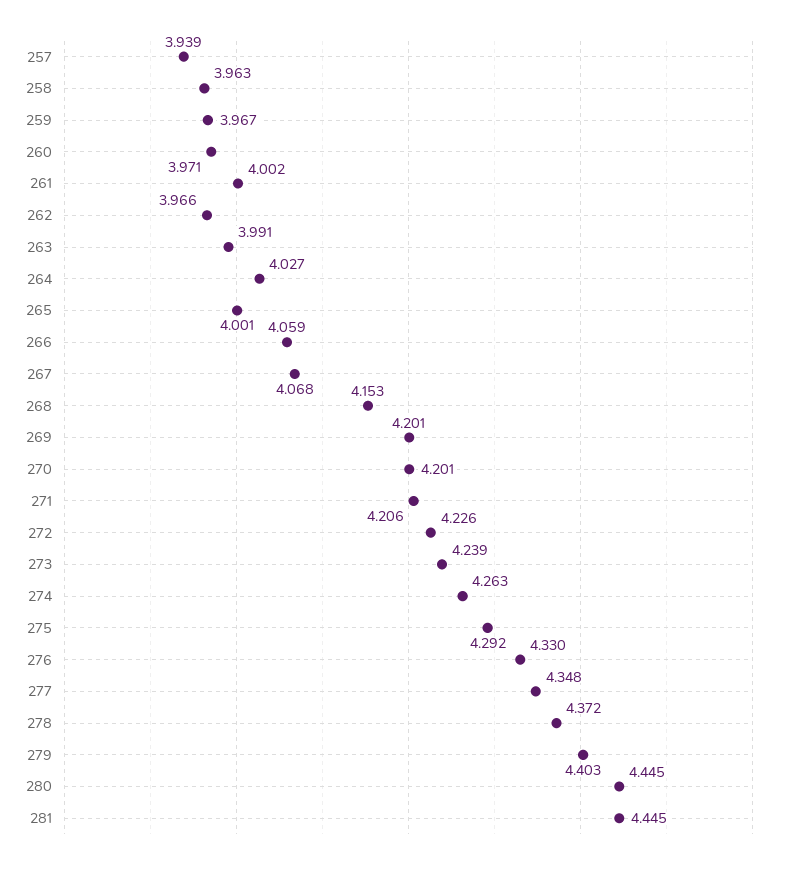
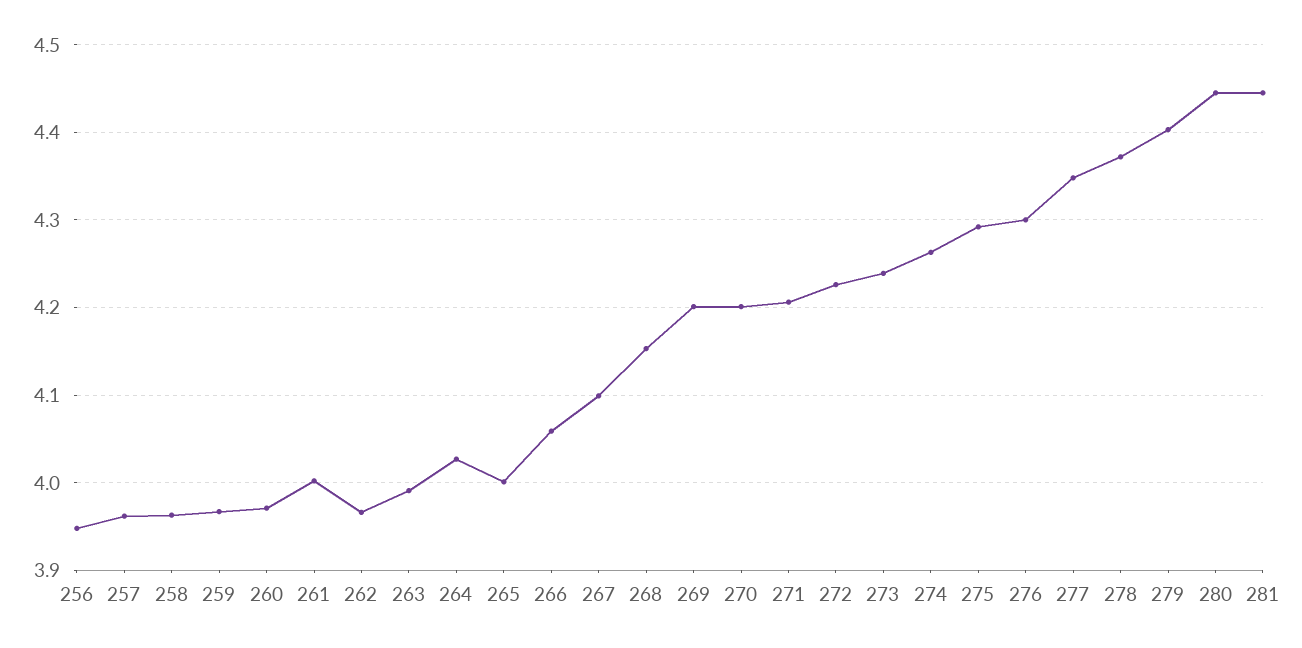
  {
-   "257": 3.939,
+   "257": 3.96,
    "258": 3.963,
    "259": 3.967,
    "260": 3.971,
    "261": 4.002,
    "262": 3.966,
    "263": 3.991,
    "264": 4.027,
    "265": 4.001,
    "266": 4.059,
-   "267": 4.068,
+   "267": 4.1,
    "268": 4.153,
    "269": 4.201,
    "270": 4.201,
    "271": 4.206,
    "272": 4.226,
    "273": 4.239,
    "274": 4.263,
    "275": 4.292,
-   "276": 4.33,
+   "276": 4.3,
    "277": 4.348,
    "278": 4.372,
    "279": 4.403,
    "280": 4.445,
-   "281": 4.445
+   "281": 4.445,
+   "256": 3.95
  }

